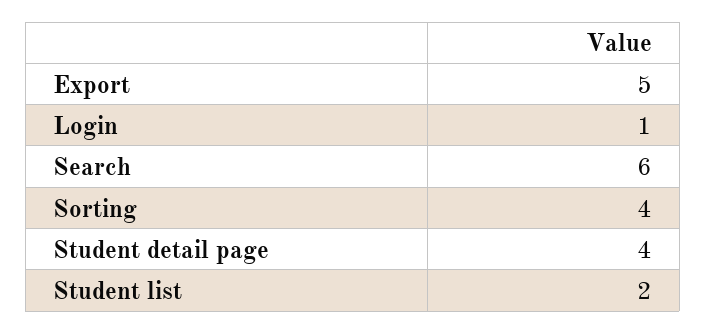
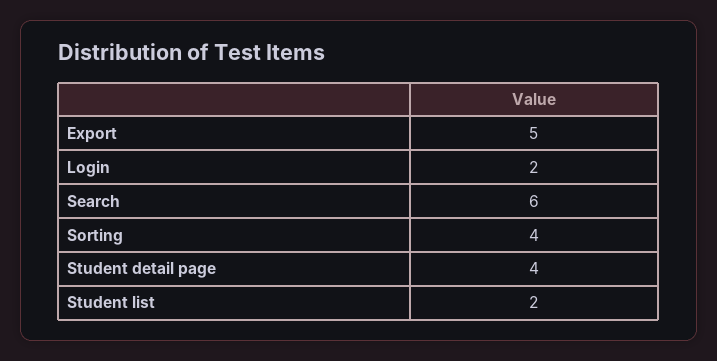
  {
    "Export": 5,
-   "Login": 1,
+   "Login": 2,
    "Search": 6,
    "Sorting": 4,
    "Student detail page": 4,
    "Student list": 2
  }

